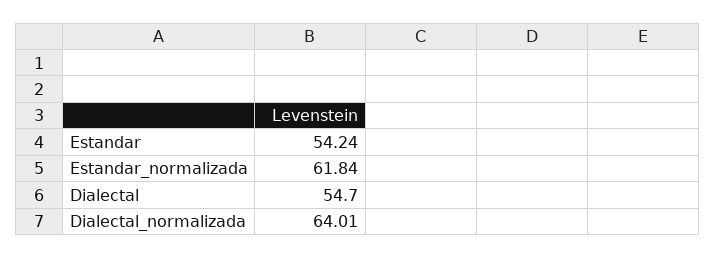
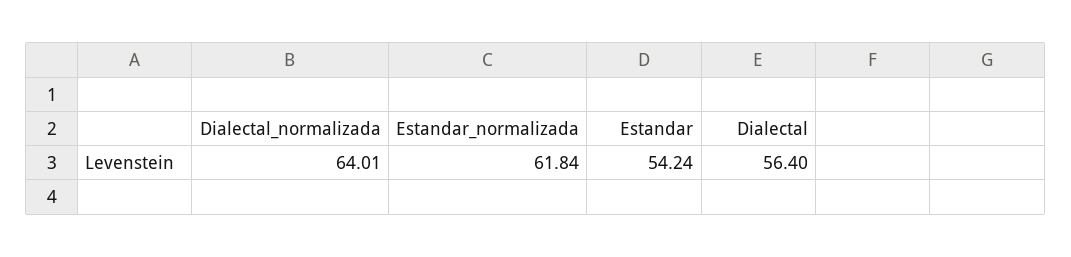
  {
    "Estandar": 54.24,
    "Estandar_normalizada": 61.84,
-   "Dialectal": 54.7,
+   "Dialectal": 56.4,
    "Dialectal_normalizada": 64.01
  }

